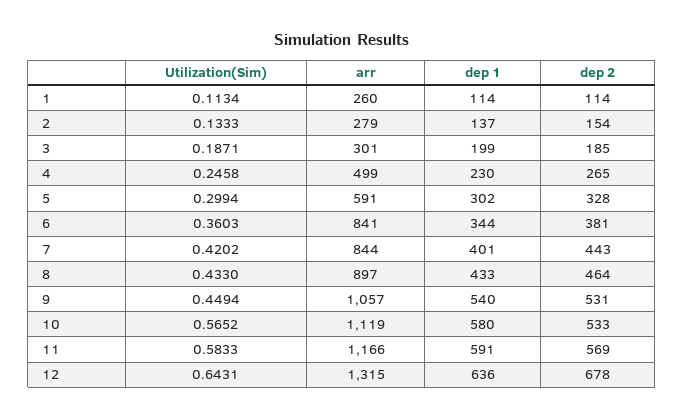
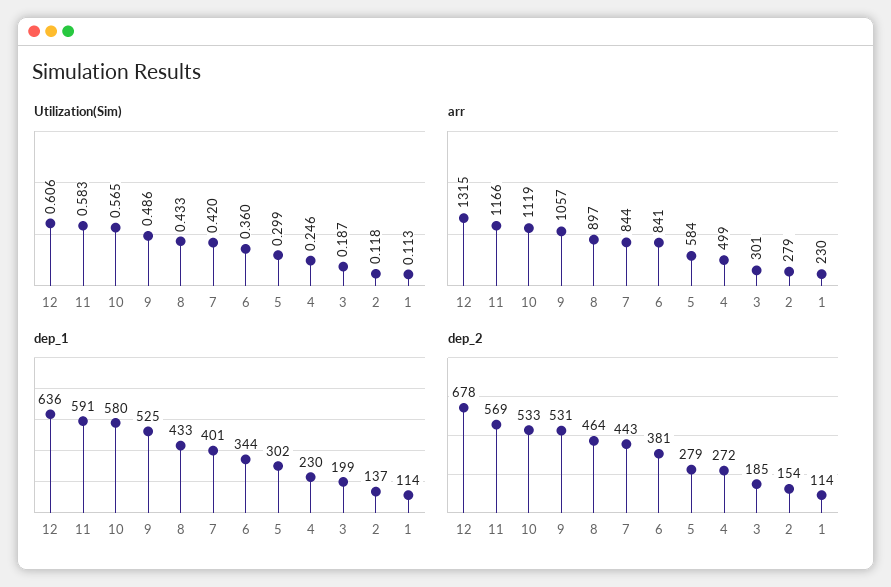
  {
    "Utilization(Sim)": {
      "1": 0.1134,
-     "2": 0.1333,
+     "2": 0.118,
      "3": 0.1871,
      "4": 0.2458,
      "5": 0.2994,
      "6": 0.3603,
      "7": 0.4202,
      "8": 0.433,
-     "9": 0.4494,
+     "9": 0.486,
      "10": 0.5652,
      "11": 0.5833,
-     "12": 0.6431
+     "12": 0.606
    },
    "arr": {
-     "1": 260,
+     "1": 230,
      "2": 279,
      "3": 301,
      "4": 499,
-     "5": 591,
+     "5": 584,
      "6": 841,
      "7": 844,
      "8": 897,
      "9": 1057,
      "10": 1119,
      "11": 1166,
      "12": 1315
    },
    "dep 1": {
      "1": 114,
      "2": 137,
      "3": 199,
      "4": 230,
      "5": 302,
      "6": 344,
      "7": 401,
      "8": 433,
-     "9": 540,
+     "9": 525,
      "10": 580,
      "11": 591,
      "12": 636
    },
    "dep 2": {
      "1": 114,
      "2": 154,
      "3": 185,
-     "4": 265,
+     "4": 272,
-     "5": 328,
+     "5": 279,
      "6": 381,
      "7": 443,
      "8": 464,
      "9": 531,
      "10": 533,
      "11": 569,
      "12": 678
    }
  }

